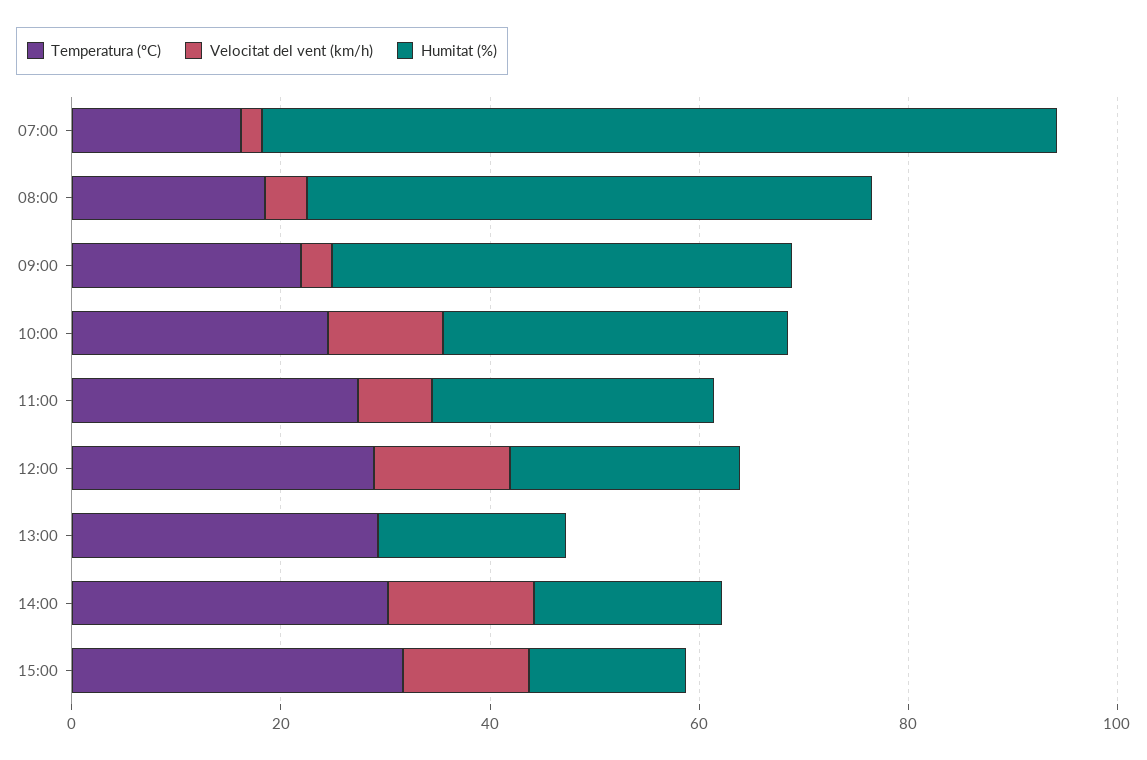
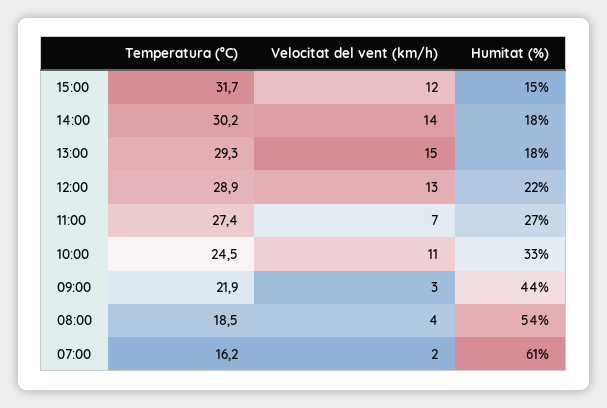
  {
    "Temperatura (ºC)": {
      "07:00": 16.2,
      "08:00": 18.5,
      "09:00": 21.9,
      "10:00": 24.5,
      "11:00": 27.4,
      "12:00": 28.9,
      "13:00": 29.3,
      "14:00": 30.2,
      "15:00": 31.7
    },
    "Velocitat del vent (km/h)": {
      "07:00": 2,
      "08:00": 4,
      "09:00": 3,
      "10:00": 11,
      "11:00": 7,
      "12:00": 13,
-     "13:00": 0,
+     "13:00": 15,
      "14:00": 14,
      "15:00": 12
    },
    "Humitat (%)": {
-     "07:00": 75,
+     "07:00": 61,
      "08:00": 54,
      "09:00": 44,
      "10:00": 33,
      "11:00": 27,
      "12:00": 22,
      "13:00": 18,
      "14:00": 18,
      "15:00": 15
    }
  }

